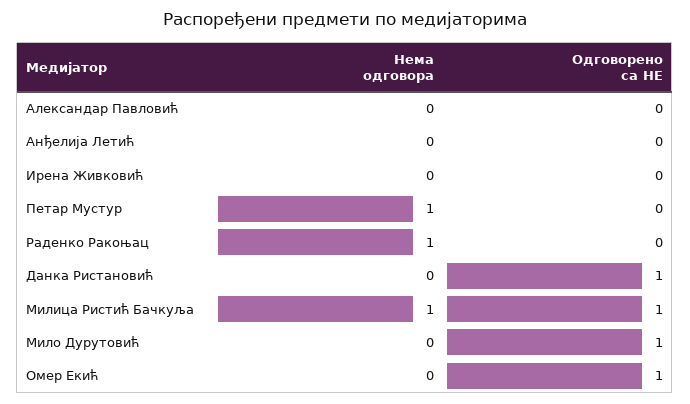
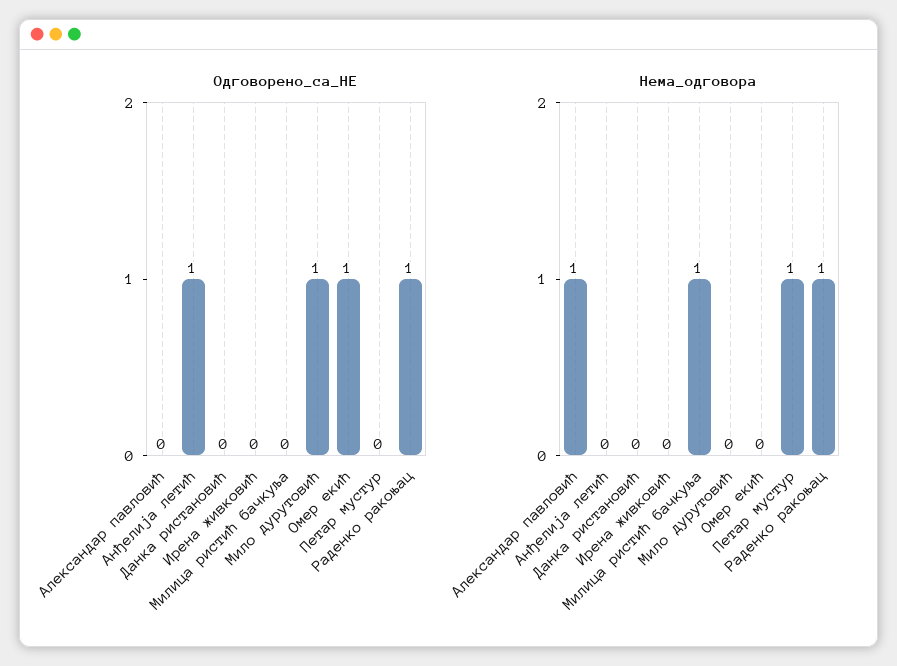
  {
    "Нема одговора": {
-     "Александар Павловић": 0,
+     "Александар Павловић": 1,
      "Анђелија Летић": 0,
      "Ирена Живковић": 0,
      "Петар Мустур": 1,
      "Раденко Ракоњац": 1,
      "Данка Ристановић": 0,
      "Милица Ристић Бачкуља": 1,
      "Мило Дурутовић": 0,
      "Омер Екић": 0
    },
    "Одговорено са НЕ": {
      "Александар Павловић": 0,
-     "Анђелија Летић": 0,
+     "Анђелија Летић": 1,
      "Ирена Живковић": 0,
      "Петар Мустур": 0,
-     "Раденко Ракоњац": 0,
+     "Раденко Ракоњац": 1,
-     "Данка Ристановић": 1,
+     "Данка Ристановић": 0,
-     "Милица Ристић Бачкуља": 1,
+     "Милица Ристић Бачкуља": 0,
      "Мило Дурутовић": 1,
      "Омер Екић": 1
    }
  }

